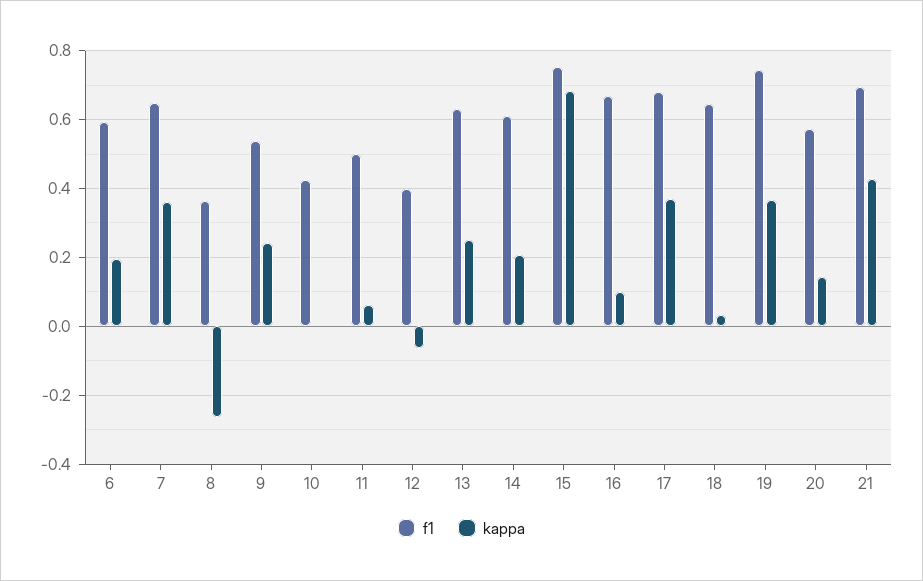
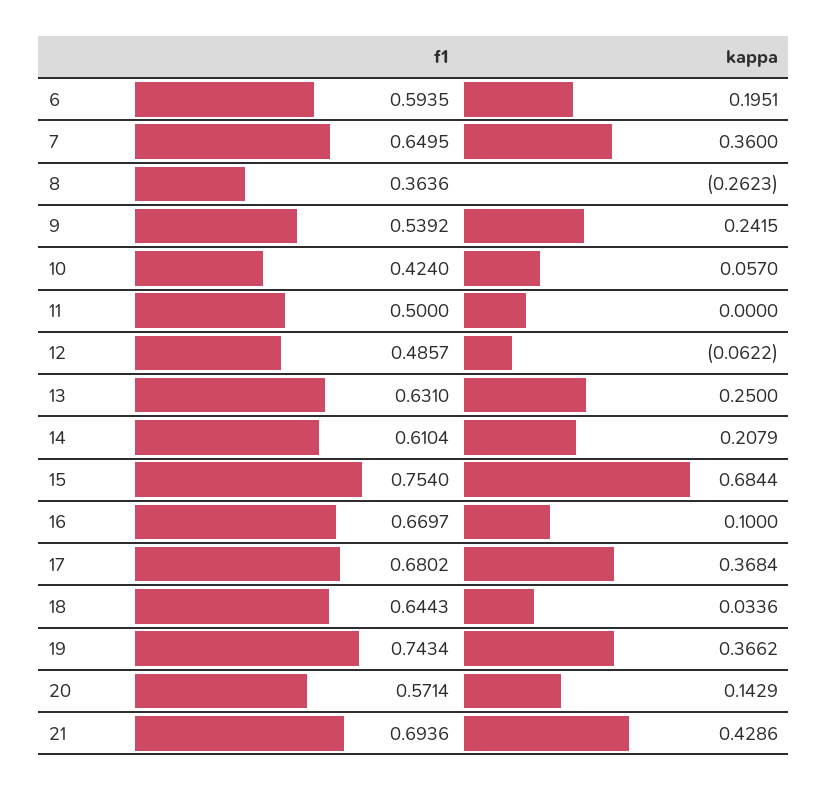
  {
    "f1": {
      "6": 0.5935,
      "7": 0.6495,
      "8": 0.3636,
      "9": 0.5392,
      "10": 0.424,
      "11": 0.5,
-     "12": 0.4,
+     "12": 0.4857,
      "13": 0.631,
      "14": 0.6104,
      "15": 0.754,
      "16": 0.6697,
      "17": 0.6802,
      "18": 0.6443,
      "19": 0.7434,
      "20": 0.5714,
      "21": 0.6936
    },
    "kappa": {
      "6": 0.1951,
      "7": 0.36,
      "8": -0.2623,
      "9": 0.2415,
-     "10": 0,
+     "10": 0.057,
-     "11": 0.06,
+     "11": 0,
      "12": -0.0622,
      "13": 0.25,
      "14": 0.2079,
      "15": 0.6844,
      "16": 0.1,
      "17": 0.3684,
      "18": 0.0336,
      "19": 0.3662,
      "20": 0.1429,
      "21": 0.4286
    }
  }

